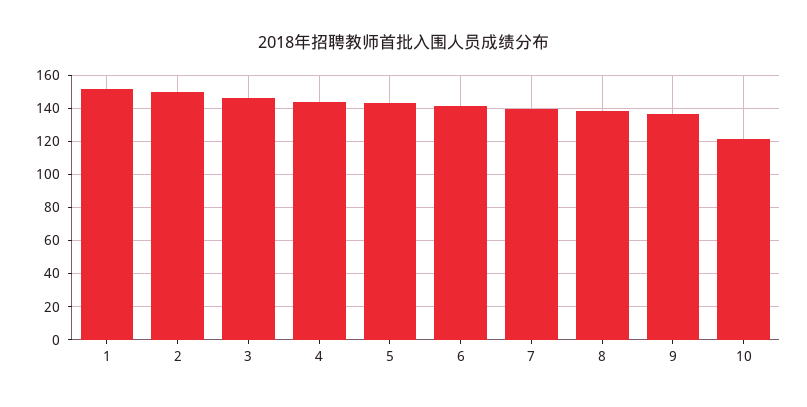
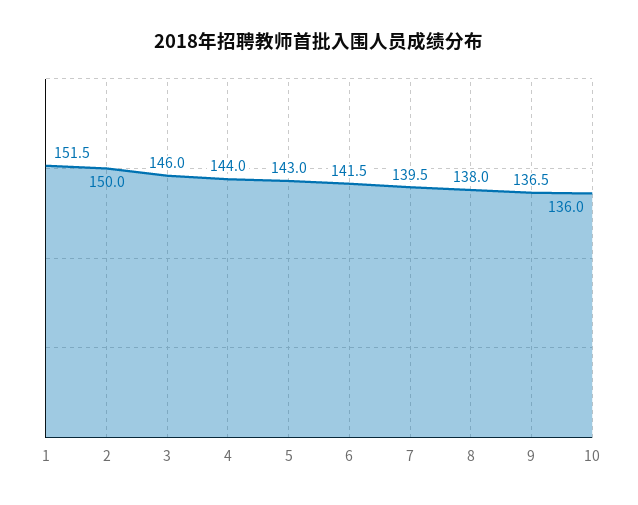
  {
    "1": 151.5,
    "2": 150,
    "3": 146,
    "4": 144,
    "5": 143,
    "6": 141.5,
    "7": 139.5,
    "8": 138,
    "9": 136.5,
-   "10": 120
+   "10": 136
  }

